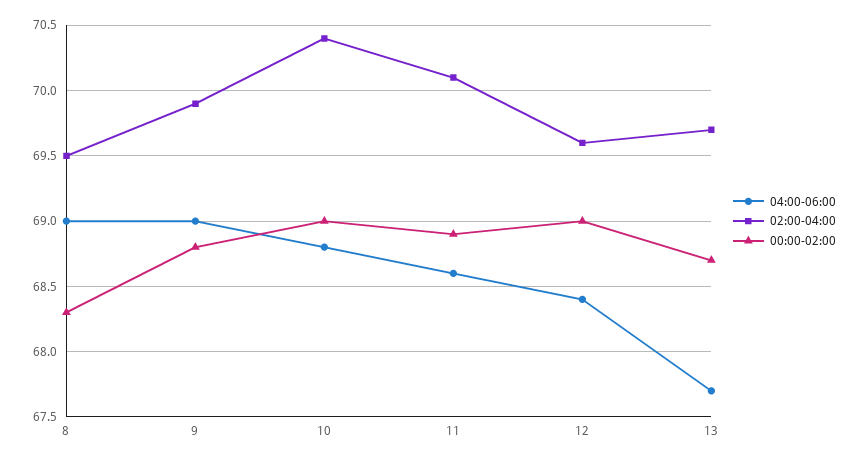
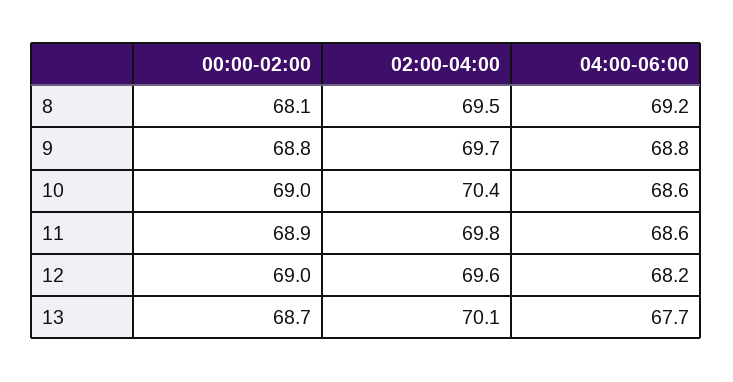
  {
    "04:00-06:00": {
-     "8": 69,
+     "8": 69.2,
-     "9": 69,
+     "9": 68.8,
-     "10": 68.8,
+     "10": 68.6,
      "11": 68.6,
-     "12": 68.4,
+     "12": 68.2,
      "13": 67.7
    },
    "02:00-04:00": {
      "8": 69.5,
-     "9": 69.9,
+     "9": 69.7,
      "10": 70.4,
-     "11": 70.1,
+     "11": 69.8,
      "12": 69.6,
-     "13": 69.7
+     "13": 70.1
    },
    "00:00-02:00": {
-     "8": 68.3,
+     "8": 68.1,
      "9": 68.8,
      "10": 69,
      "11": 68.9,
      "12": 69,
      "13": 68.7
    }
  }

